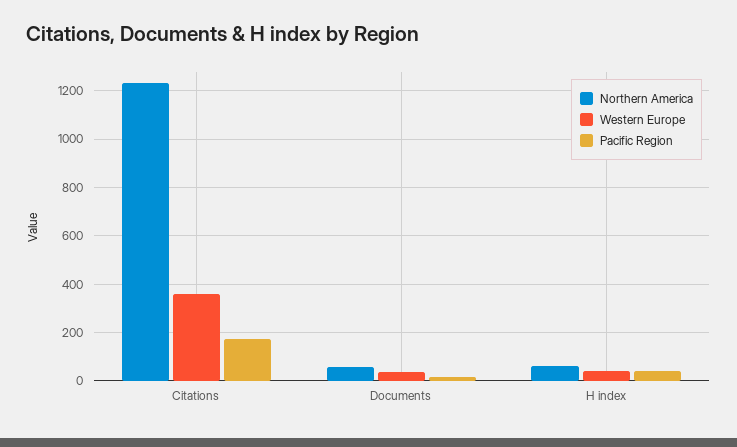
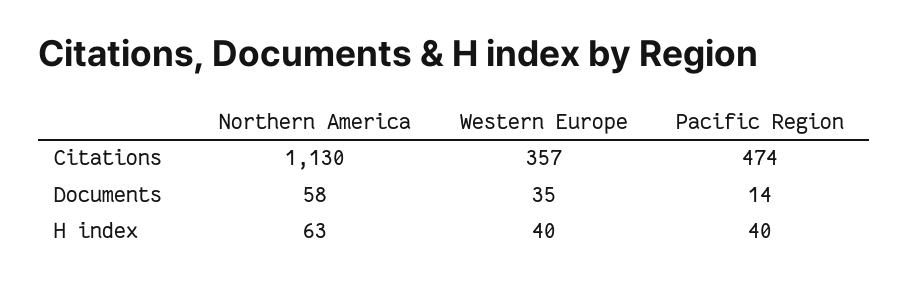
  {
    "Northern America": {
-     "Citations": 1225,
+     "Citations": 1130,
      "Documents": 58,
      "H index": 63
    },
    "Western Europe": {
      "Citations": 357,
      "Documents": 35,
      "H index": 40
    },
    "Pacific Region": {
-     "Citations": 175,
+     "Citations": 474,
      "Documents": 14,
      "H index": 40
    }
  }

